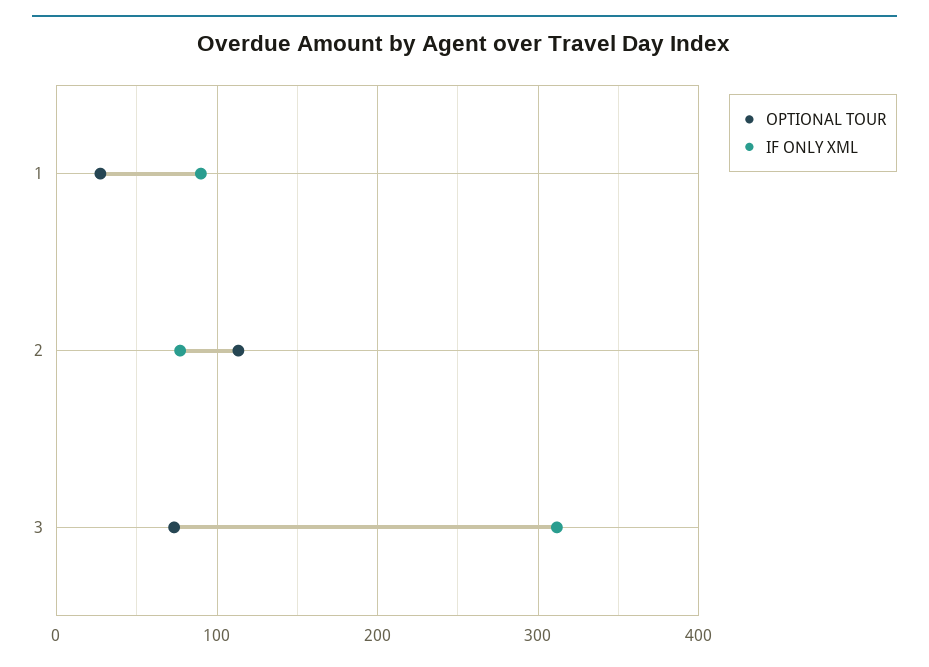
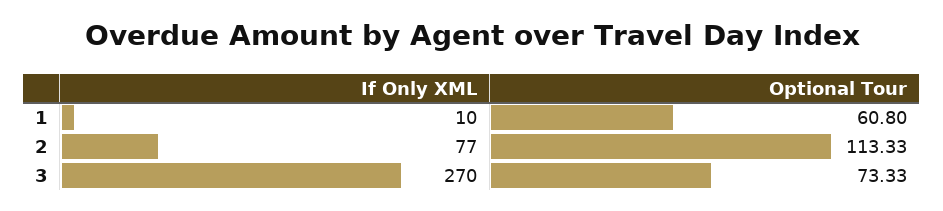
  {
    "OPTIONAL TOUR": {
-     "1": 30,
+     "1": 60.8,
      "2": 113.33,
      "3": 73.33
    },
    "IF ONLY XML": {
-     "1": 90,
+     "1": 10,
      "2": 77,
-     "3": 310
+     "3": 270
    }
  }

